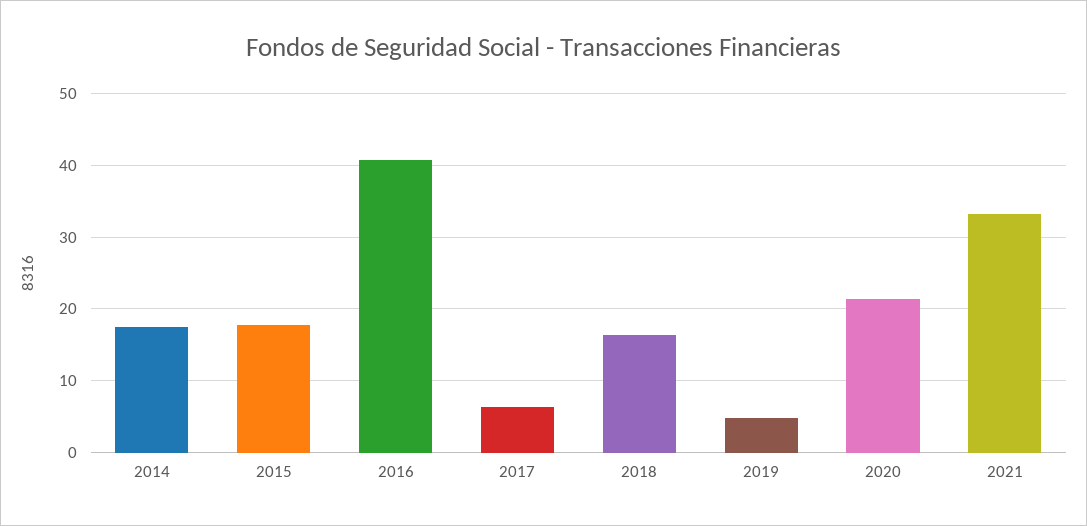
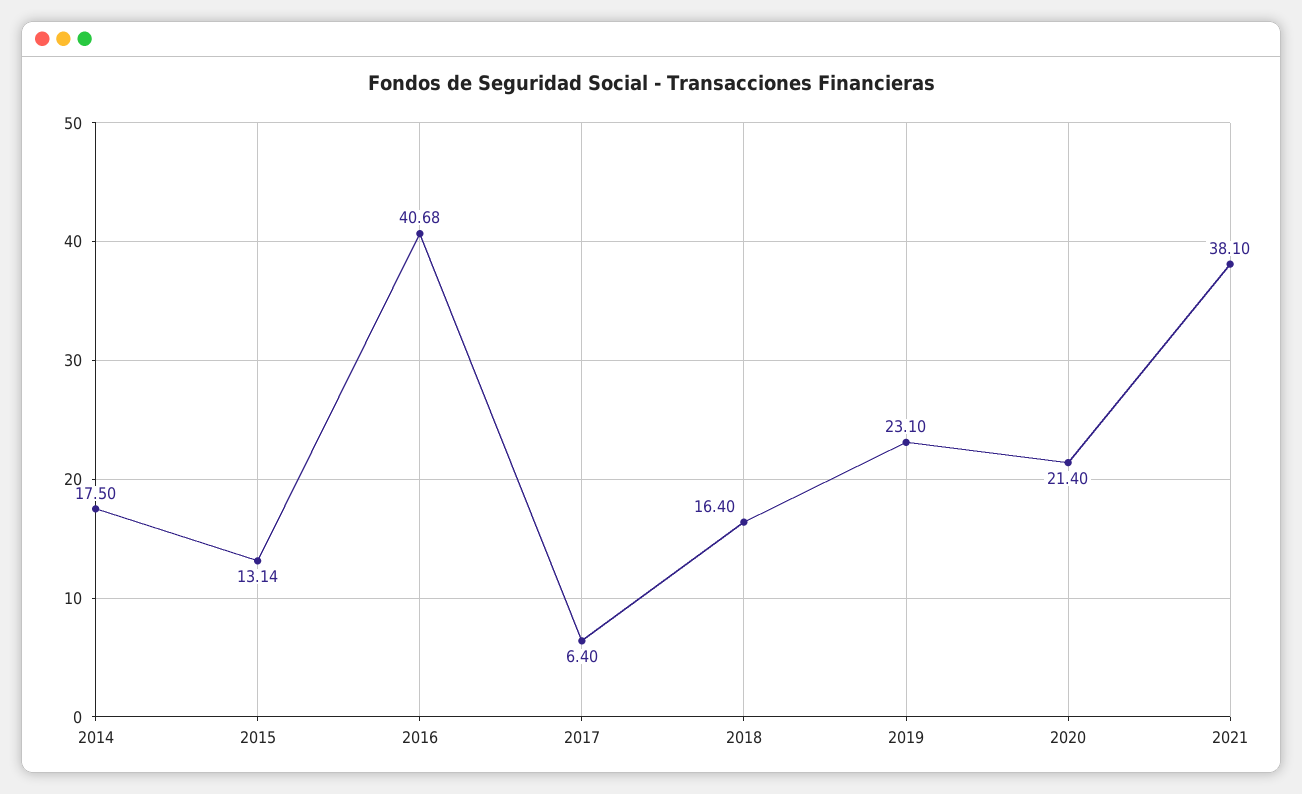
  {
    "2014": 17.5,
-   "2015": 18,
+   "2015": 13.14,
    "2016": 40.68,
    "2017": 6.4,
    "2018": 16.4,
-   "2019": 5,
+   "2019": 23.1,
    "2020": 21.4,
-   "2021": 33
+   "2021": 38.1
  }

